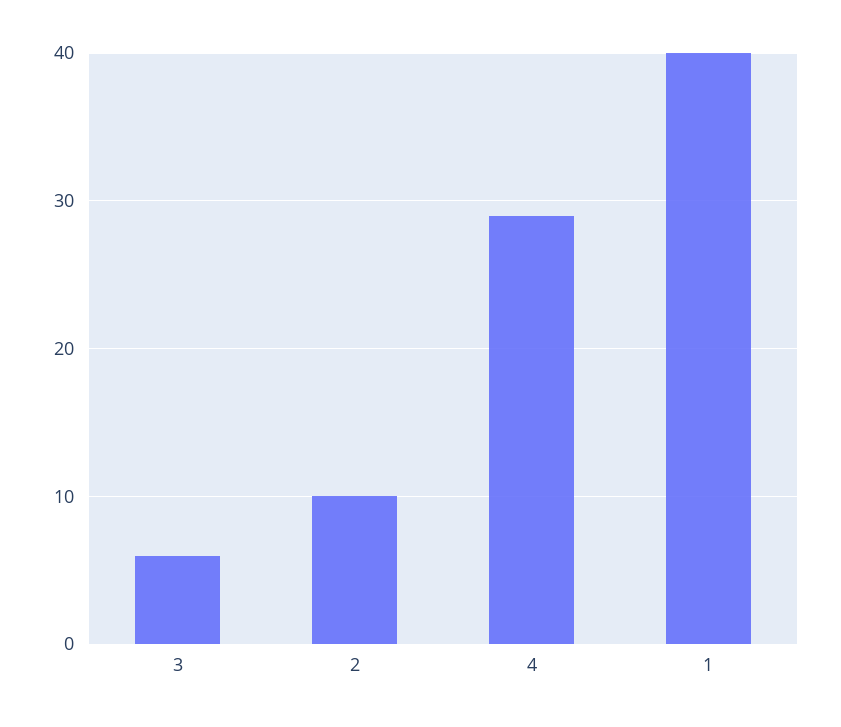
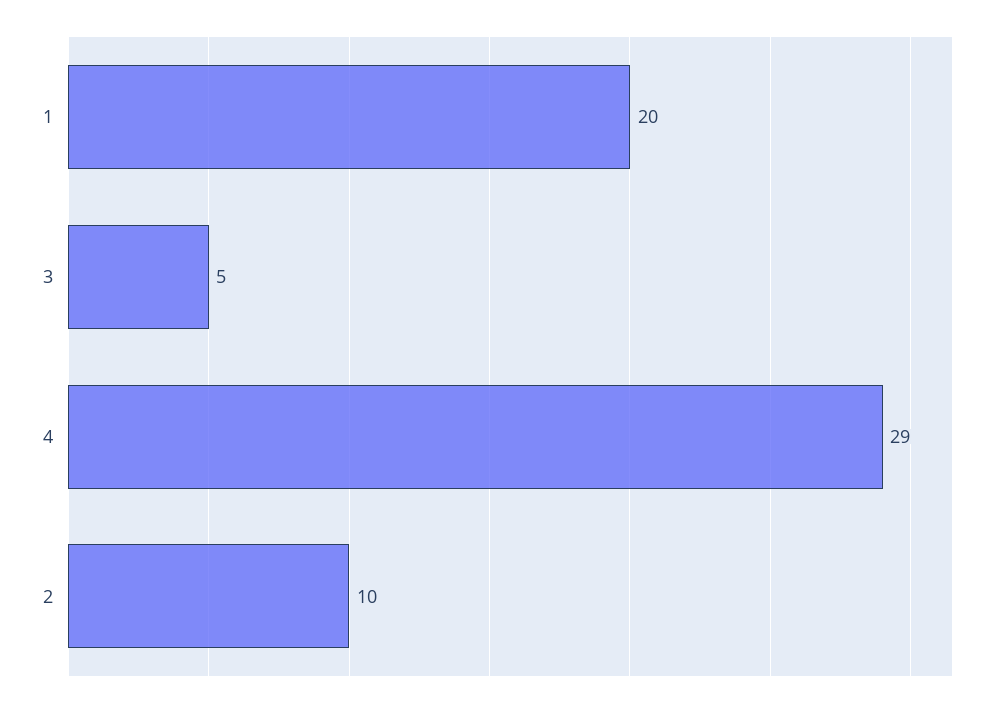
  {
-   "3": 6,
+   "3": 5,
    "2": 10,
    "4": 29,
-   "1": 40
+   "1": 20
  }

